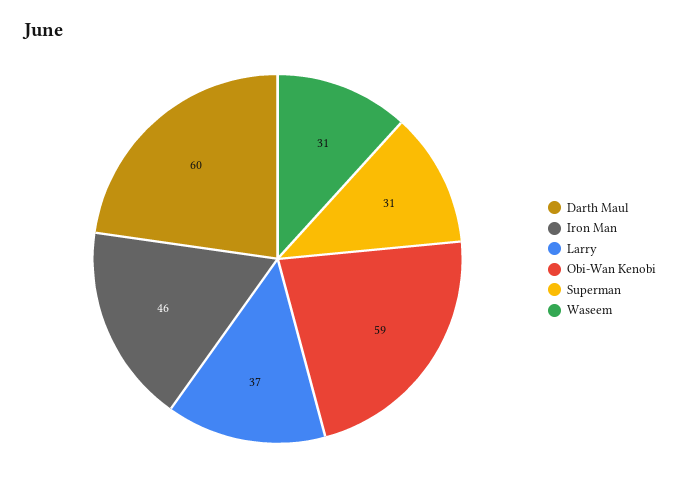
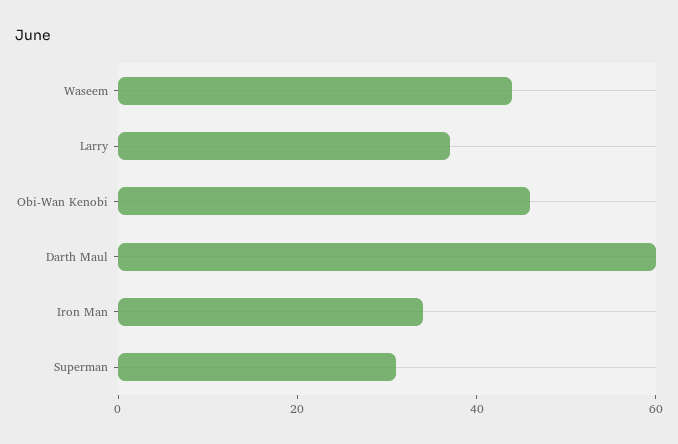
  {
    "Darth Maul": 60,
-   "Iron Man": 46,
+   "Iron Man": 35,
    "Larry": 37,
-   "Obi-Wan Kenobi": 59,
+   "Obi-Wan Kenobi": 45,
    "Superman": 31,
-   "Waseem": 31
+   "Waseem": 45
  }

